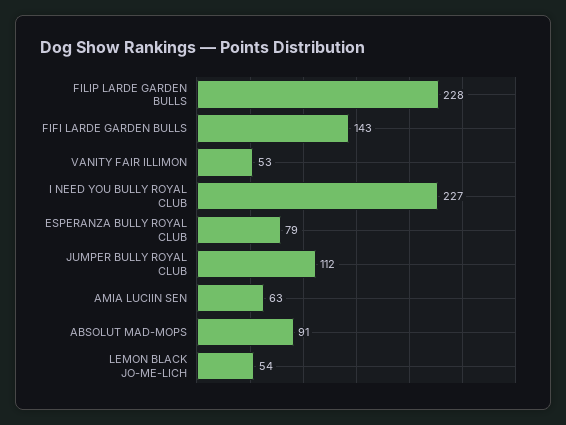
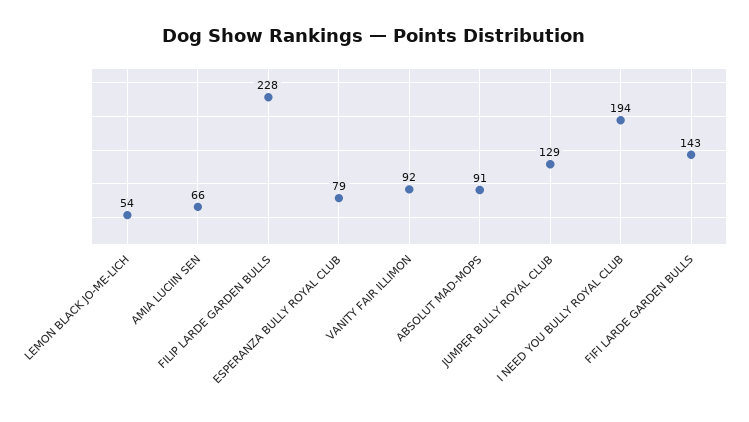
  {
    "FILIP LARDE GARDEN BULLS": 228,
    "FIFI LARDE GARDEN BULLS": 143,
-   "VANITY FAIR ILLIMON": 53,
+   "VANITY FAIR ILLIMON": 92,
-   "I NEED YOU BULLY ROYAL CLUB": 227,
+   "I NEED YOU BULLY ROYAL CLUB": 194,
    "ESPERANZA BULLY ROYAL CLUB": 79,
-   "JUMPER BULLY ROYAL CLUB": 112,
+   "JUMPER BULLY ROYAL CLUB": 129,
-   "AMIA LUCIIN SEN": 63,
+   "AMIA LUCIIN SEN": 66,
    "ABSOLUT MAD-MOPS": 91,
    "LEMON BLACK JO-ME-LICH": 54
  }

